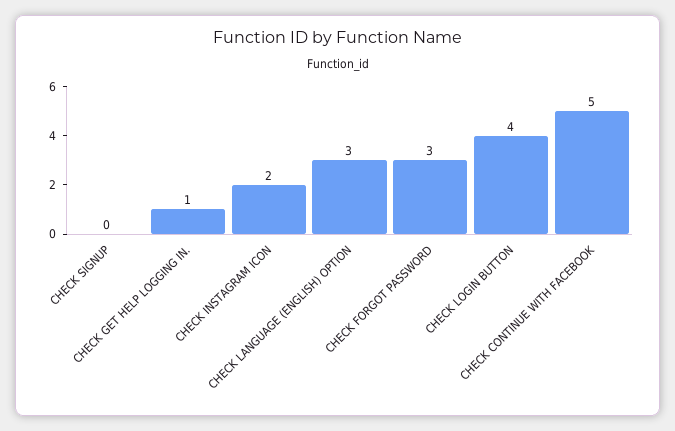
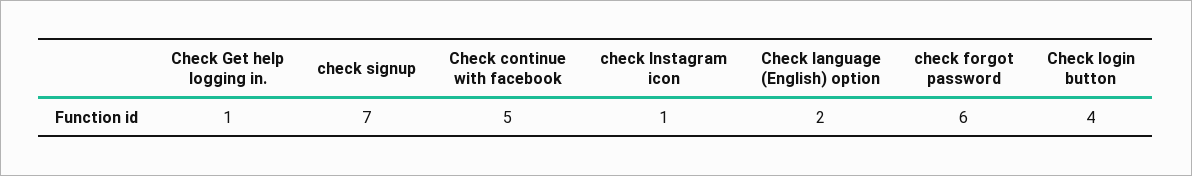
  {
-   "CHECK SIGNUP": 0,
+   "CHECK SIGNUP": 7,
    "CHECK GET HELP LOGGING IN.": 1,
-   "CHECK INSTAGRAM ICON": 2,
+   "CHECK INSTAGRAM ICON": 1,
-   "CHECK LANGUAGE (ENGLISH) OPTION": 3,
+   "CHECK LANGUAGE (ENGLISH) OPTION": 2,
-   "CHECK FORGOT PASSWORD": 3,
+   "CHECK FORGOT PASSWORD": 6,
    "CHECK LOGIN BUTTON": 4,
    "CHECK CONTINUE WITH FACEBOOK": 5
  }

